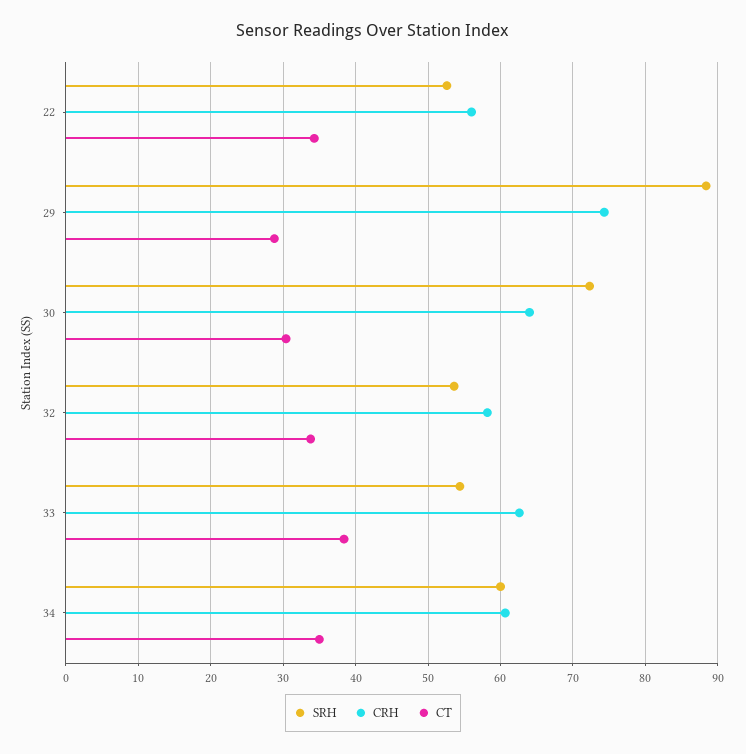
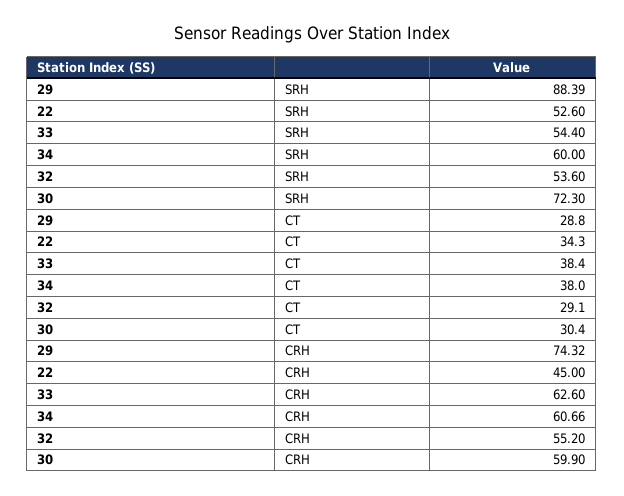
  {
    "SRH": {
      "22": 52.6,
      "29": 88.39,
      "30": 72.3,
      "32": 53.6,
      "33": 54.4,
      "34": 60
    },
    "CRH": {
-     "22": 56,
+     "22": 45,
      "29": 74.32,
-     "30": 64,
+     "30": 59.9,
-     "32": 58,
+     "32": 55.2,
      "33": 62.6,
      "34": 60.66
    },
    "CT": {
      "22": 34.3,
      "29": 28.8,
      "30": 30.4,
-     "32": 34,
+     "32": 29.1,
      "33": 38.4,
-     "34": 35
+     "34": 38
    }
  }

